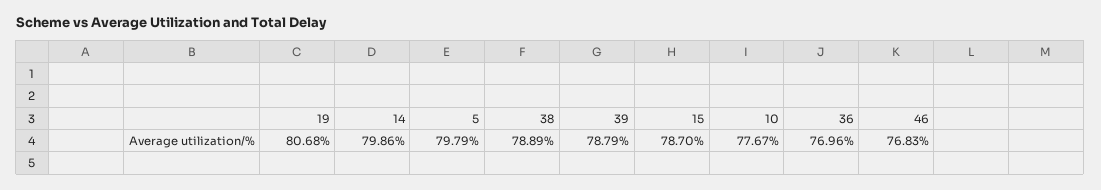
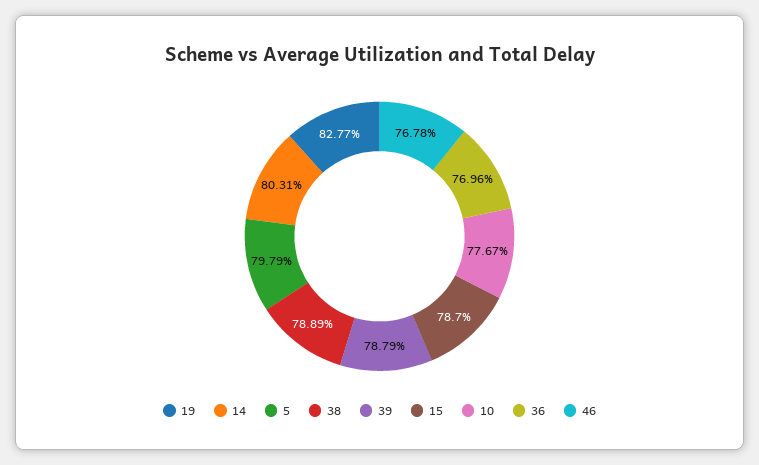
  {
-   "19": 80.68,
+   "19": 82.77,
-   "14": 79.86,
+   "14": 80.31,
    "5": 79.79,
    "38": 78.89,
    "39": 78.79,
    "15": 78.7,
    "10": 77.67,
    "36": 76.96,
-   "46": 76.83
+   "46": 76.78
  }

